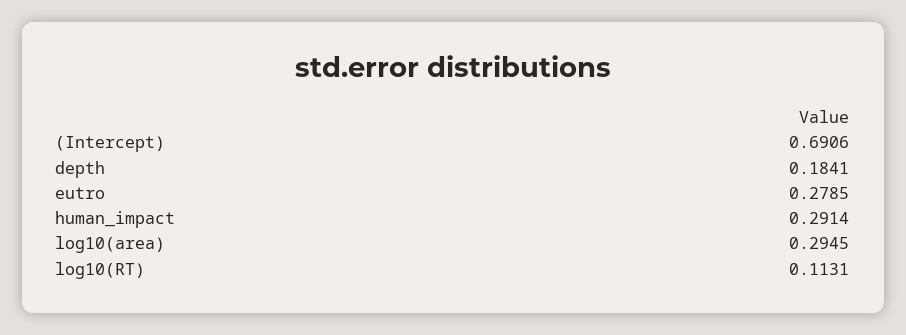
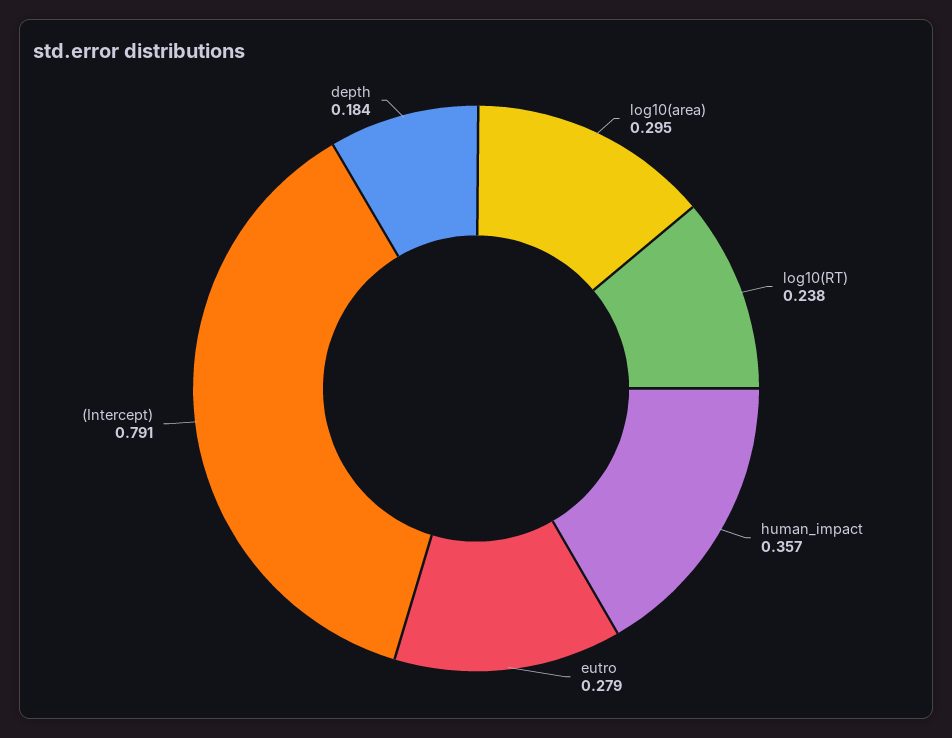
  {
-   "(Intercept)": 0.6906,
+   "(Intercept)": 0.791,
    "depth": 0.1841,
    "eutro": 0.2785,
-   "human_impact": 0.2914,
+   "human_impact": 0.357,
    "log10(area)": 0.2945,
-   "log10(RT)": 0.1131
+   "log10(RT)": 0.238
  }

